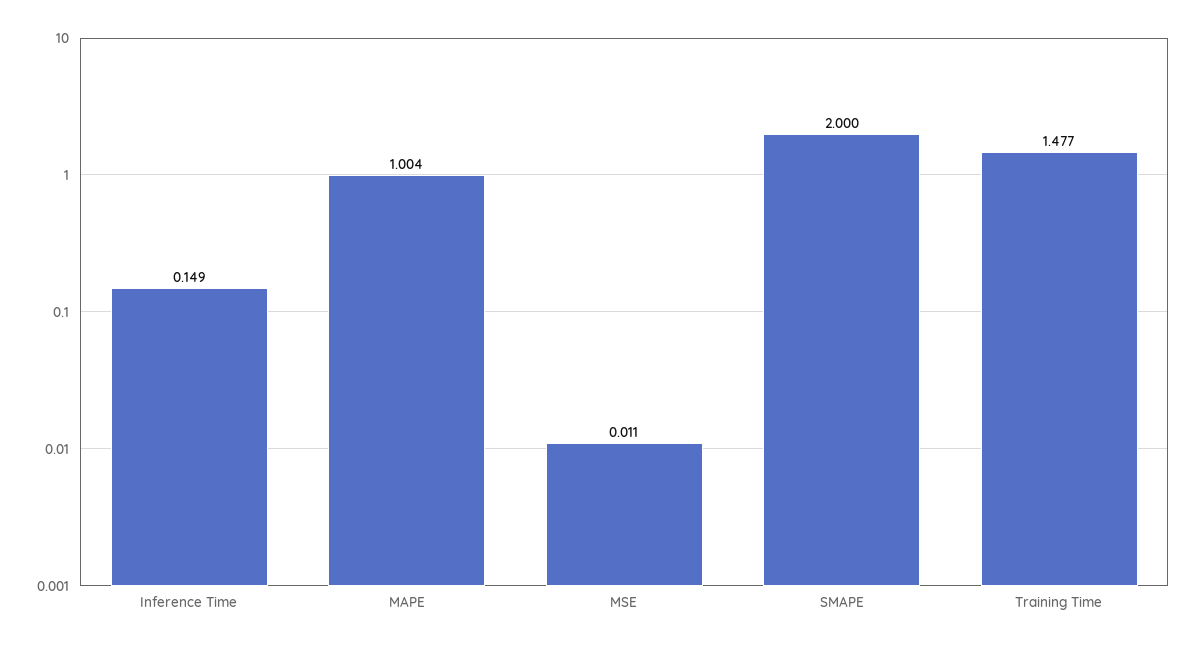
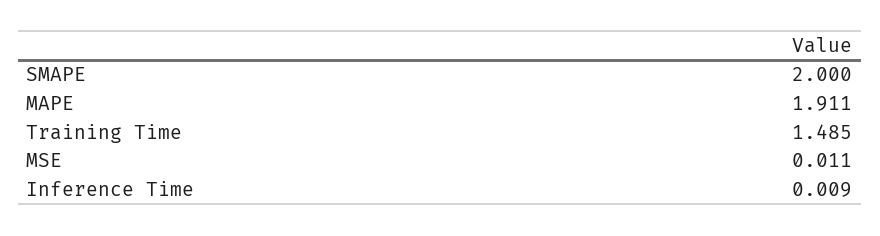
  {
-   "Inference Time": 0.149,
+   "Inference Time": 0.009,
-   "MAPE": 1.004,
+   "MAPE": 1.911,
    "MSE": 0.011,
    "SMAPE": 2,
-   "Training Time": 1.477
+   "Training Time": 1.485
  }

